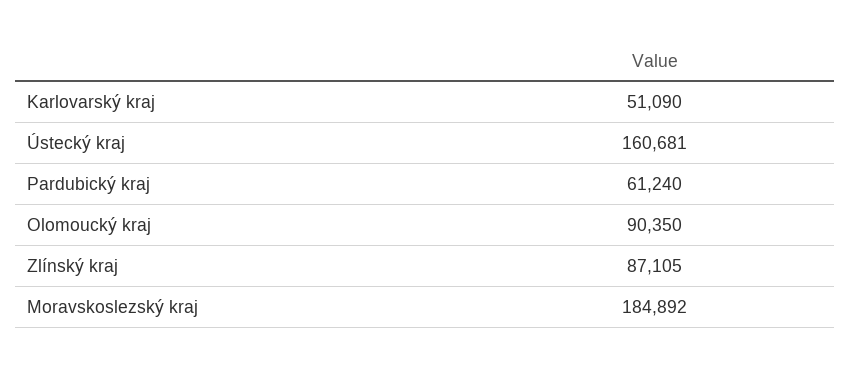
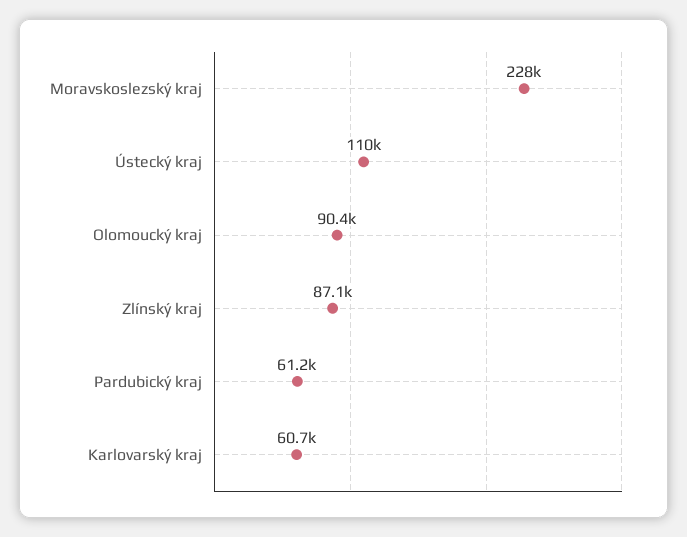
  {
-   "Karlovarský kraj": 51090,
+   "Karlovarský kraj": 60700,
-   "Ústecký kraj": 160681,
+   "Ústecký kraj": 110000,
    "Pardubický kraj": 61240,
    "Olomoucký kraj": 90350,
    "Zlínský kraj": 87105,
-   "Moravskoslezský kraj": 184892
+   "Moravskoslezský kraj": 228000
  }

